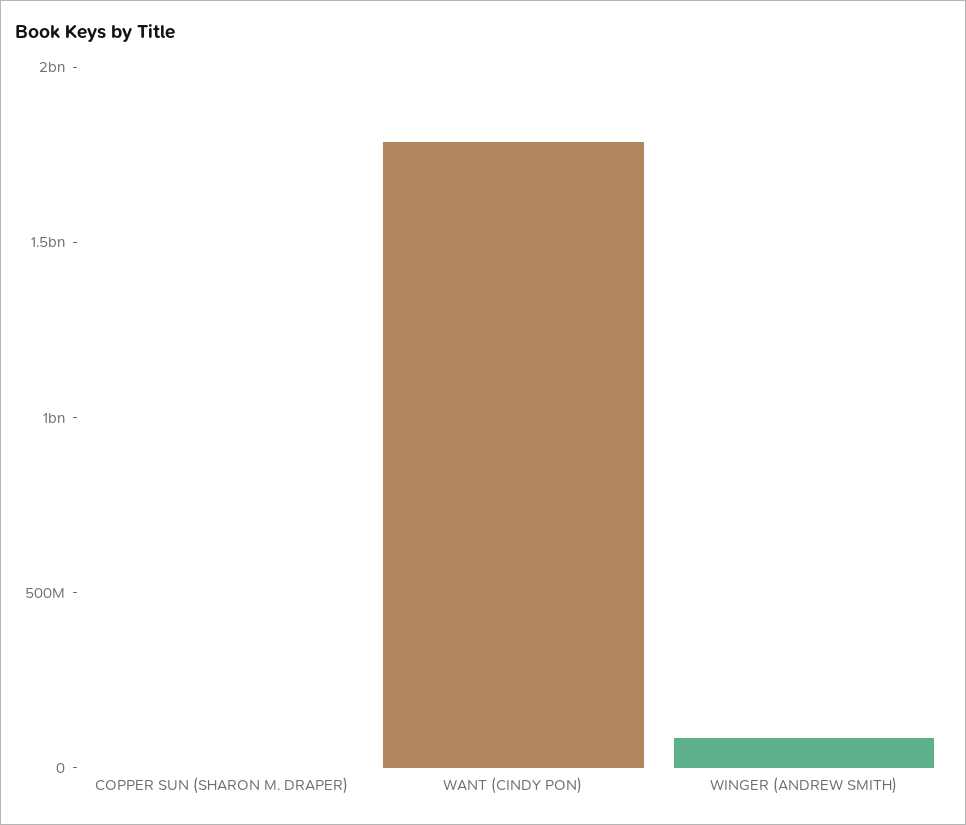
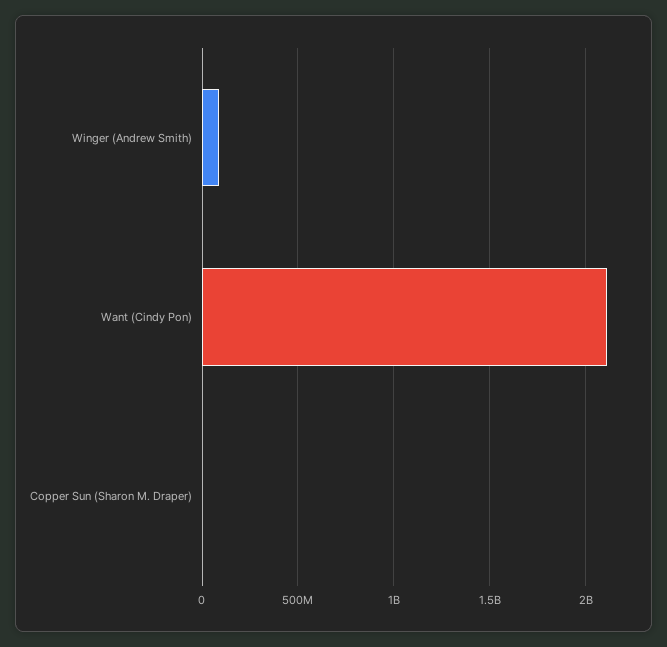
  {
    "COPPER SUN (SHARON M. DRAPER)": 0,
-   "WANT (CINDY PON)": 1800000000,
+   "WANT (CINDY PON)": 2100000000,
    "WINGER (ANDREW SMITH)": 100000000
  }

